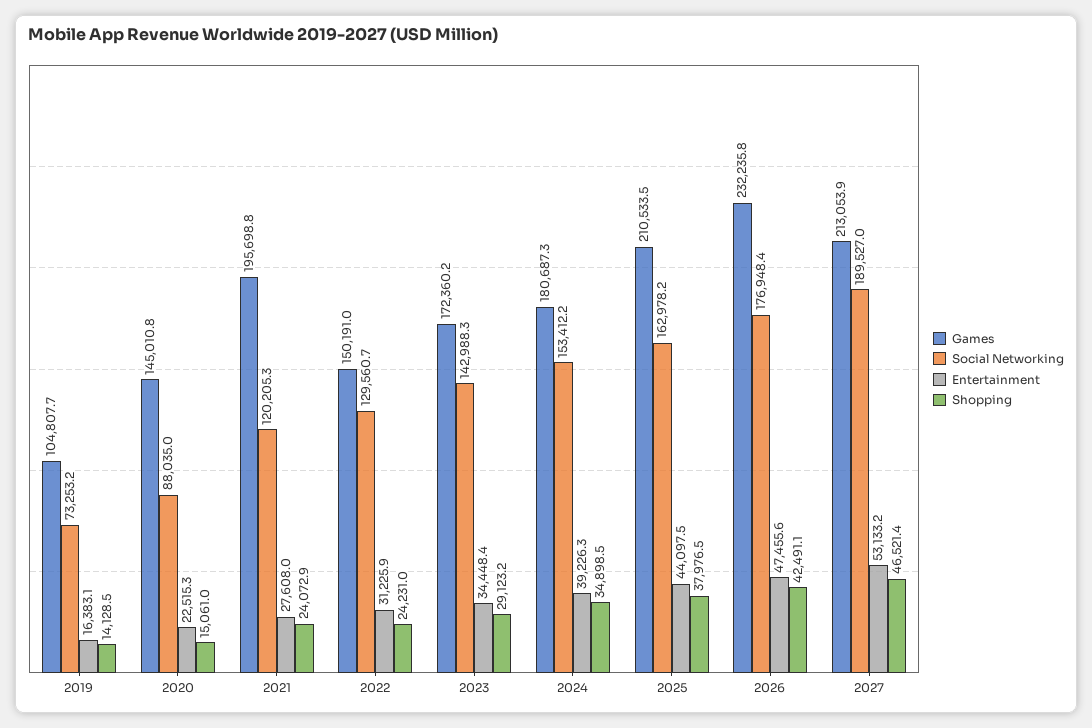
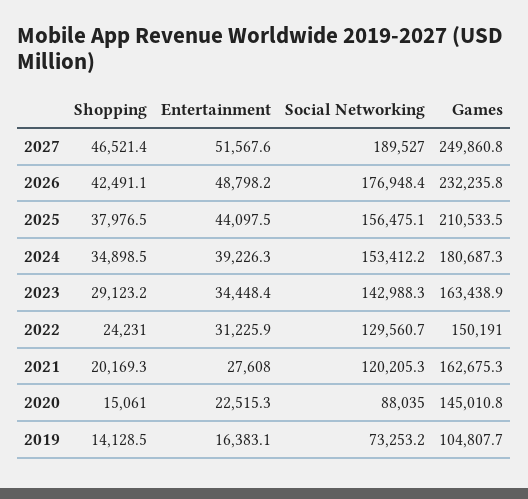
  {
    "Games": {
      "2019": 104807.7,
      "2020": 145010.8,
-     "2021": 195698.8,
+     "2021": 162675.3,
      "2022": 150191,
-     "2023": 172360.2,
+     "2023": 163438.9,
      "2024": 180687.3,
      "2025": 210533.5,
      "2026": 232235.8,
-     "2027": 213053.9
+     "2027": 249860.8
    },
    "Social Networking": {
      "2019": 73253.2,
      "2020": 88035,
      "2021": 120205.3,
      "2022": 129560.7,
      "2023": 142988.3,
      "2024": 153412.2,
-     "2025": 162978.2,
+     "2025": 156475.1,
      "2026": 176948.4,
      "2027": 189527
    },
    "Entertainment": {
      "2019": 16383.1,
      "2020": 22515.3,
      "2021": 27608,
      "2022": 31225.9,
      "2023": 34448.4,
      "2024": 39226.3,
      "2025": 44097.5,
-     "2026": 47455.6,
+     "2026": 48798.2,
-     "2027": 53133.2
+     "2027": 51567.6
    },
    "Shopping": {
      "2019": 14128.5,
      "2020": 15061,
-     "2021": 24072.9,
+     "2021": 20169.3,
      "2022": 24231,
      "2023": 29123.2,
      "2024": 34898.5,
      "2025": 37976.5,
      "2026": 42491.1,
      "2027": 46521.4
    }
  }

